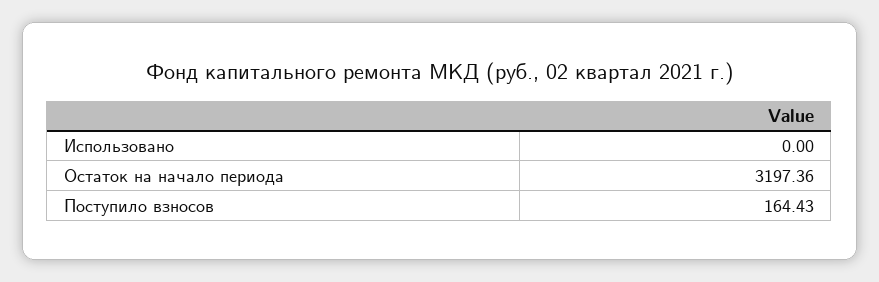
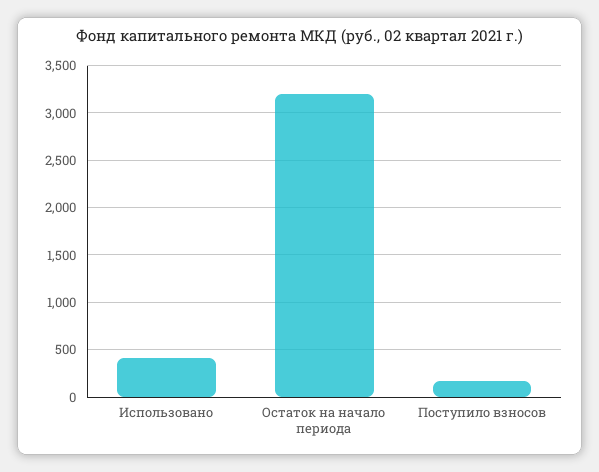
  {
-   "Использовано": 0,
+   "Использовано": 400,
    "Остаток на начало периода": 3197.36,
    "Поступило взносов": 164.43
  }

